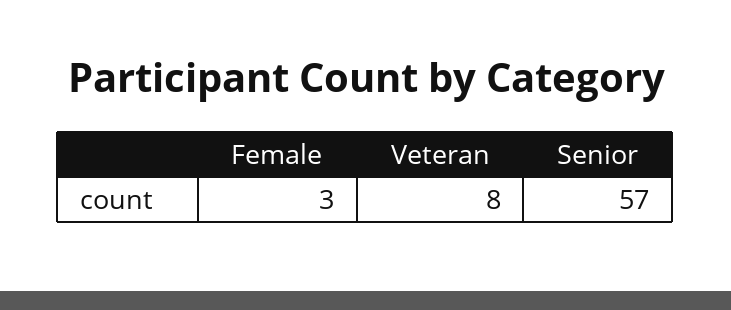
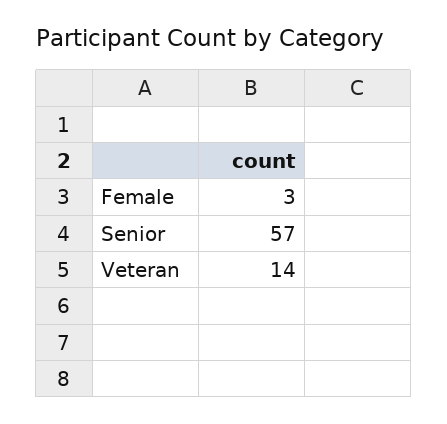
  {
    "Female": 3,
-   "Veteran": 8,
+   "Veteran": 14,
    "Senior": 57
  }

